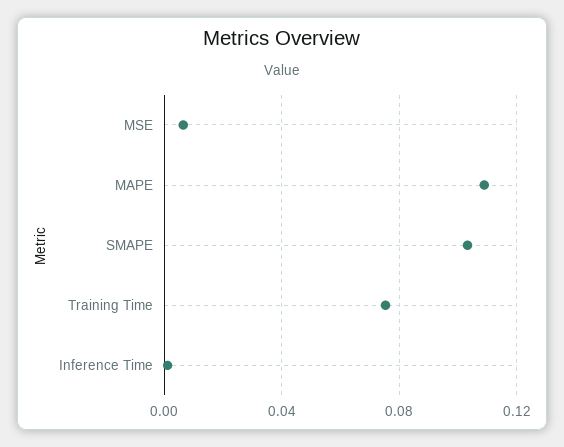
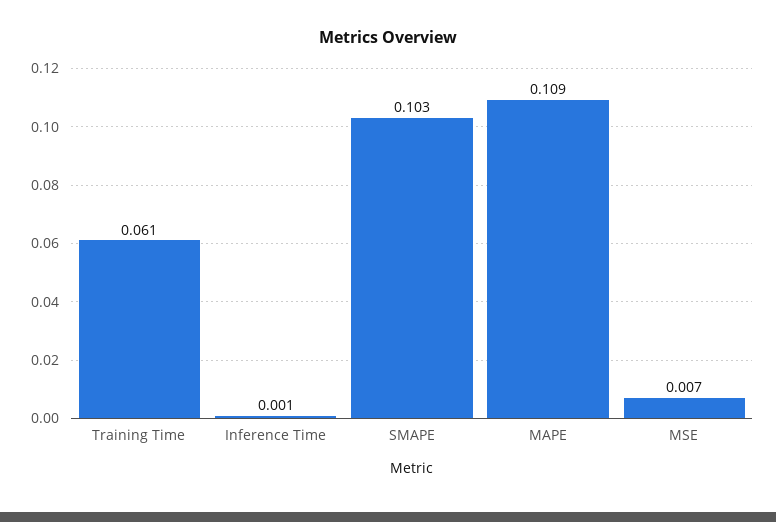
  {
    "MSE": 0.007,
    "MAPE": 0.109,
    "SMAPE": 0.103,
-   "Training Time": 0.075,
+   "Training Time": 0.061,
    "Inference Time": 0.001
  }

